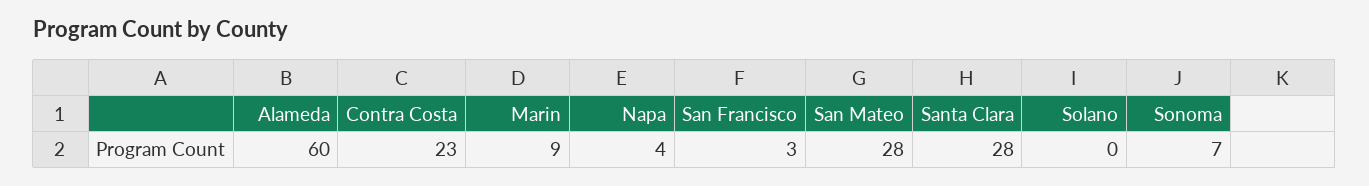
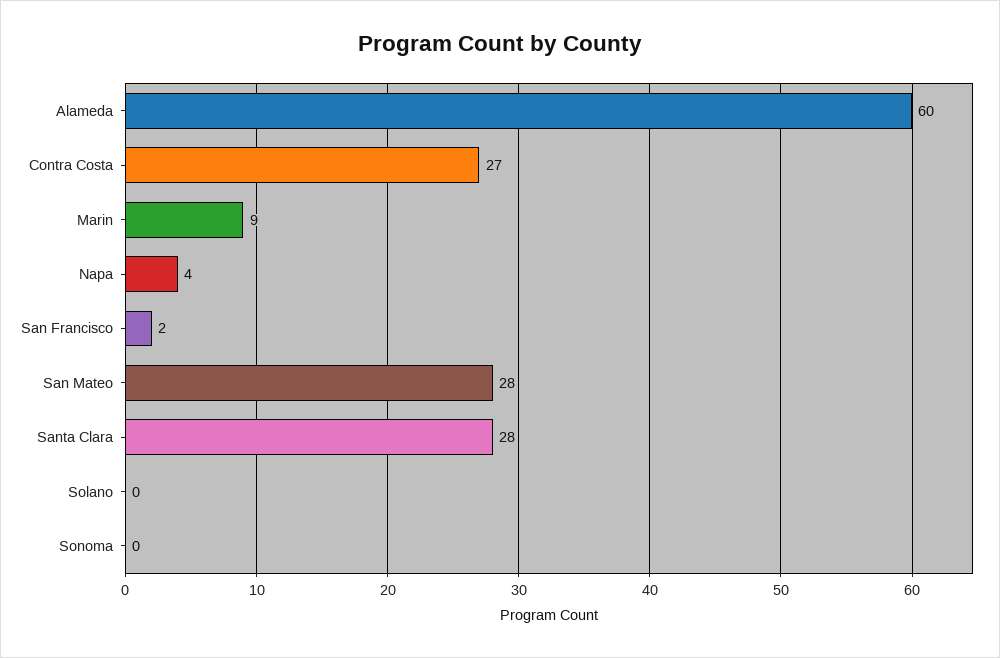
  {
    "Alameda": 60,
-   "Contra Costa": 23,
+   "Contra Costa": 27,
    "Marin": 9,
    "Napa": 4,
-   "San Francisco": 3,
+   "San Francisco": 2,
    "San Mateo": 28,
    "Santa Clara": 28,
    "Solano": 0,
-   "Sonoma": 7
+   "Sonoma": 0
  }

